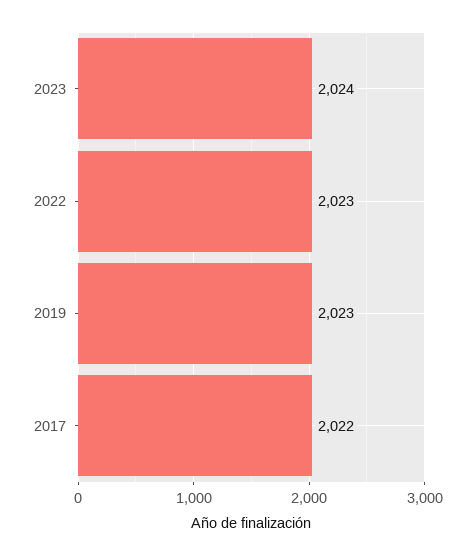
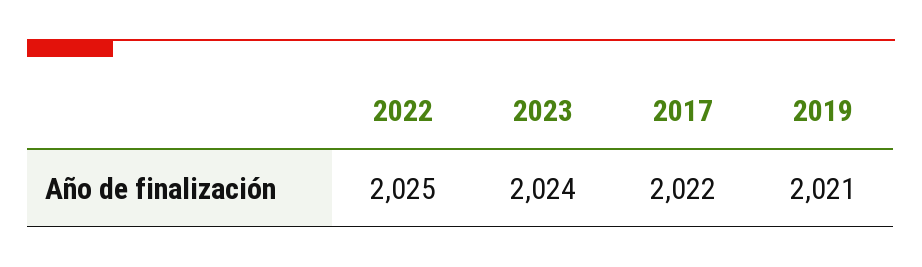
  {
    "2023": 2024,
-   "2022": 2023,
+   "2022": 2025,
-   "2019": 2023,
+   "2019": 2021,
    "2017": 2022
  }

